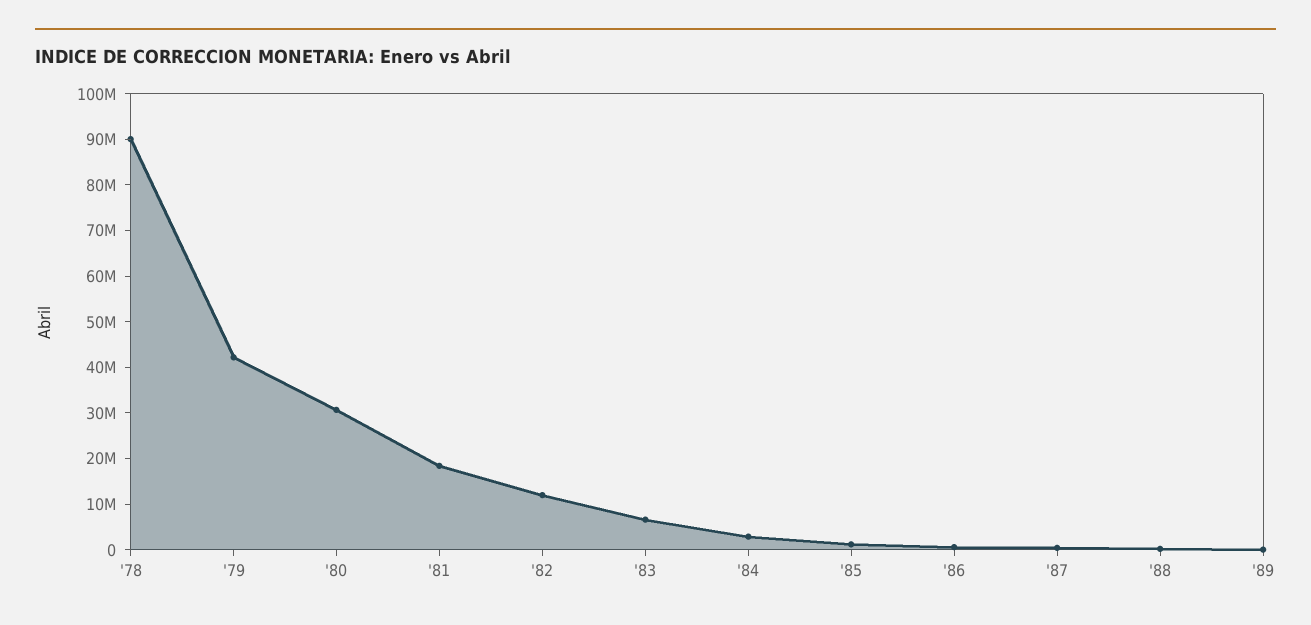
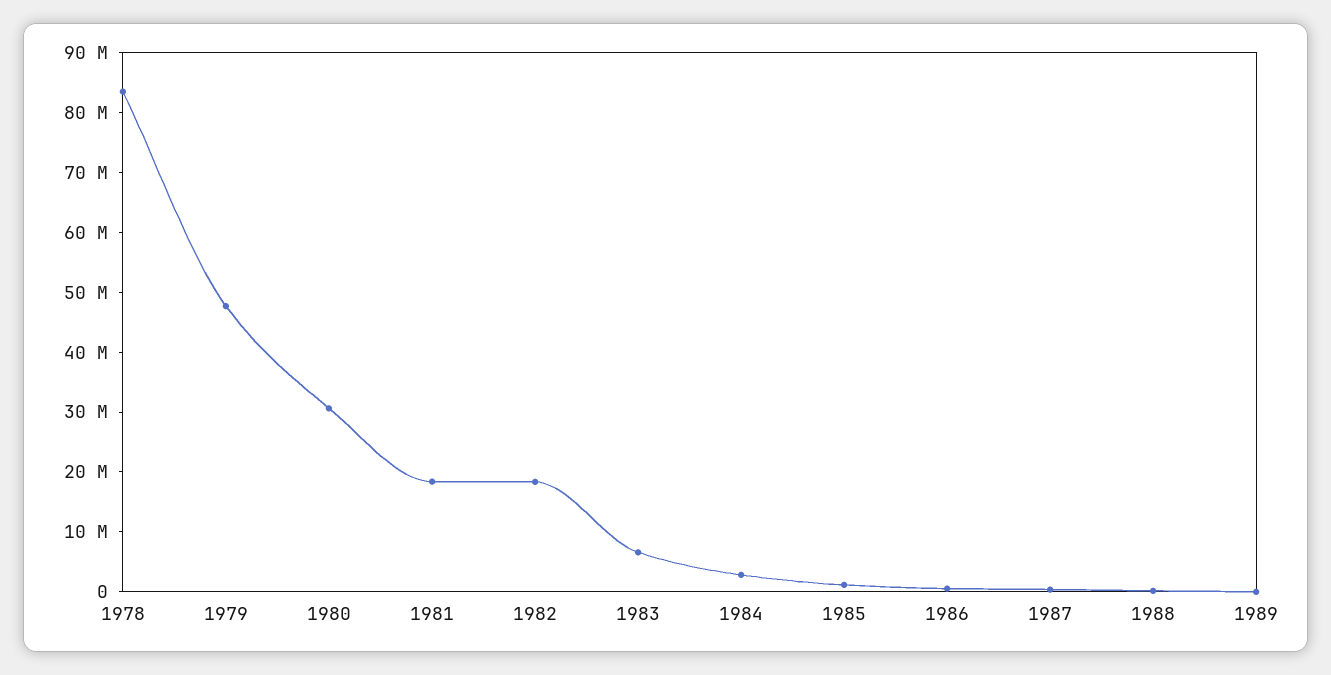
  {
-   "'78": 90000000,
+   "'78": 84000000,
-   "'79": 42000000,
+   "'79": 48000000,
    "'80": 30000000,
    "'81": 18000000,
-   "'82": 12000000,
+   "'82": 18000000,
    "'83": 6000000,
    "'84": 2000000,
    "'85": 2000000,
    "'86": 0,
    "'87": 0,
    "'88": 0,
    "'89": 0
  }

